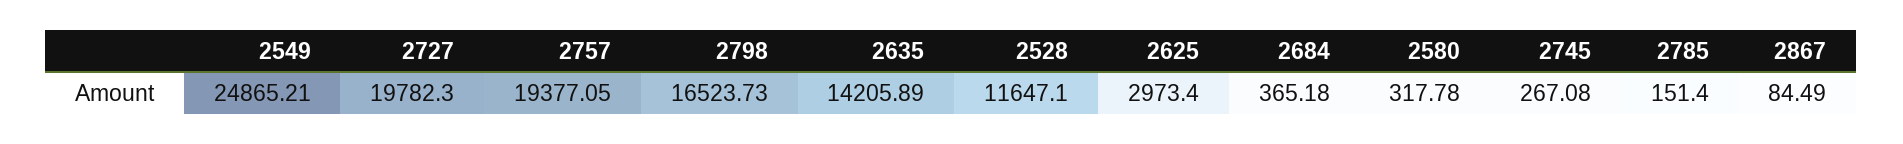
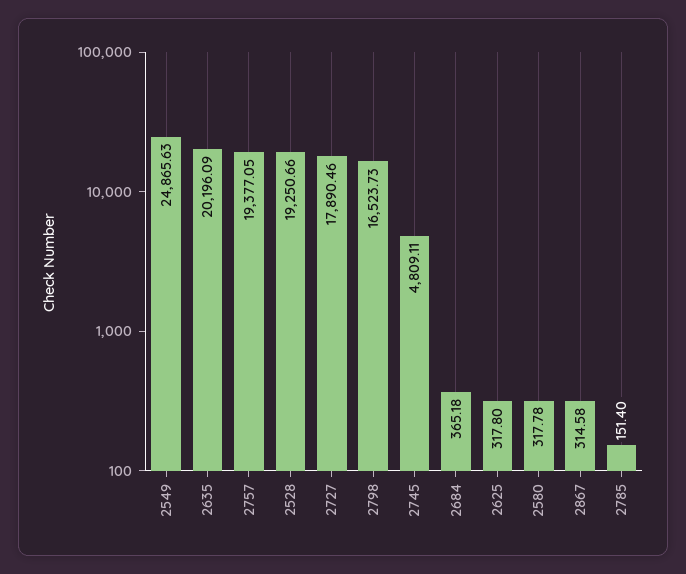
  {
-   "2549": 24865.21,
+   "2549": 24865.63,
-   "2727": 19782.3,
+   "2727": 17890.46,
    "2757": 19377.05,
    "2798": 16523.73,
-   "2635": 14205.89,
+   "2635": 20196.09,
-   "2528": 11647.1,
+   "2528": 19250.66,
-   "2625": 2973.4,
+   "2625": 317.8,
    "2684": 365.18,
    "2580": 317.78,
-   "2745": 267.08,
+   "2745": 4809.11,
    "2785": 151.4,
-   "2867": 84.49
+   "2867": 314.58
  }

